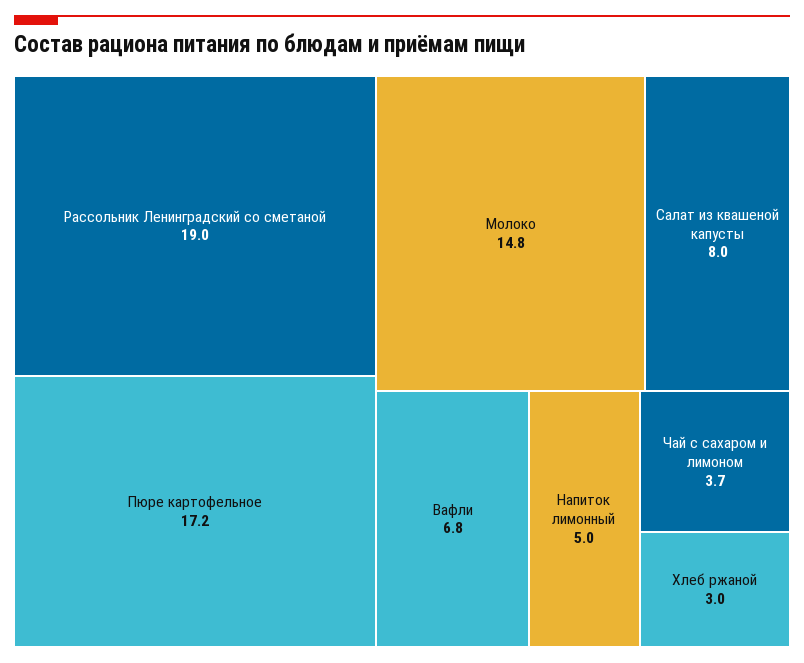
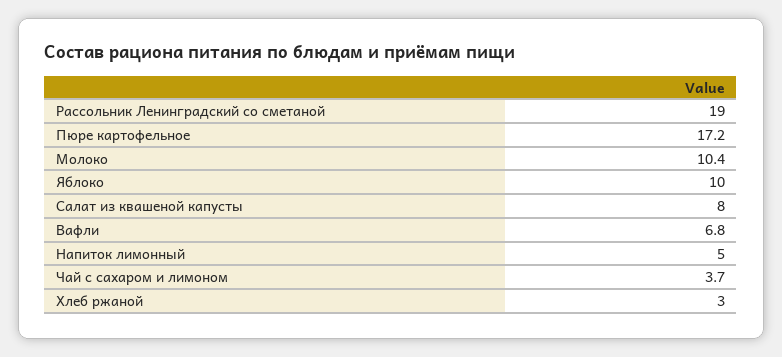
  {
    "Рассольник Ленинградский со сметаной": 19,
    "Пюре картофельное": 17.2,
-   "Молоко": 14.8,
+   "Молоко": 10.4,
    "Салат из квашеной капусты": 8,
    "Вафли": 6.8,
    "Напиток лимонный": 5,
    "Чай с сахаром и лимоном": 3.7,
-   "Хлеб ржаной": 3
+   "Хлеб ржаной": 3,
+   "Яблоко": 10
  }

